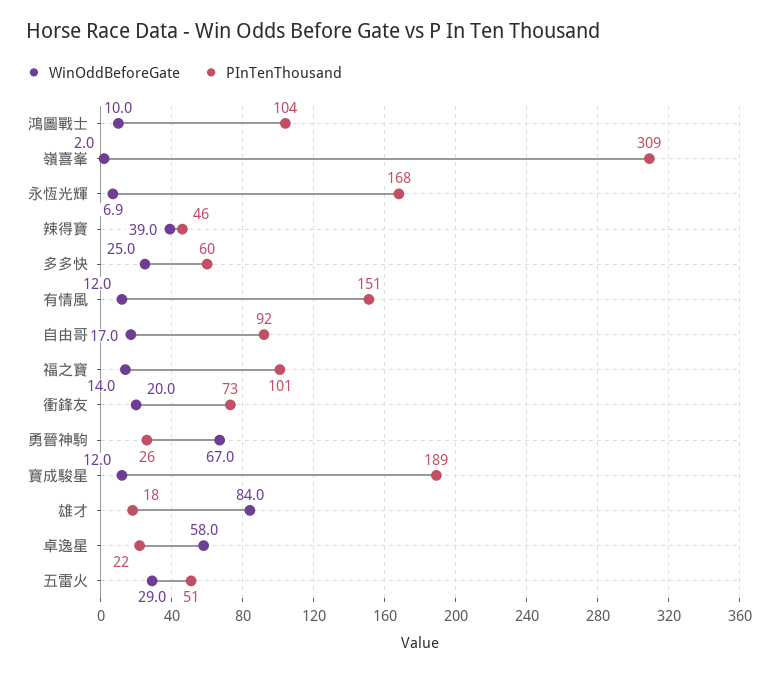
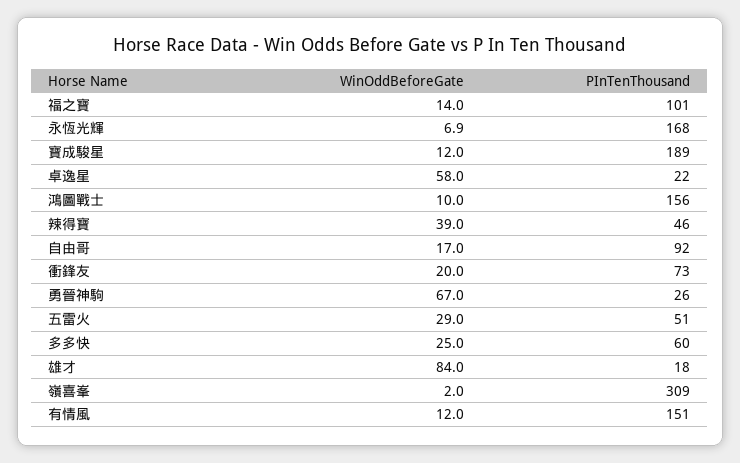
  {
    "WinOddBeforeGate": {
      "鴻圖戰士": 10,
      "嶺喜峯": 2,
      "永恆光輝": 6.9,
      "辣得寶": 39,
      "多多快": 25,
      "有情風": 12,
      "自由哥": 17,
      "福之寶": 14,
      "衝鋒友": 20,
      "勇晉神駒": 67,
      "寶成駿星": 12,
      "雄才": 84,
      "卓逸星": 58,
      "五雷火": 29
    },
    "PInTenThousand": {
-     "鴻圖戰士": 104,
+     "鴻圖戰士": 156,
      "嶺喜峯": 309,
      "永恆光輝": 168,
      "辣得寶": 46,
      "多多快": 60,
      "有情風": 151,
      "自由哥": 92,
      "福之寶": 101,
      "衝鋒友": 73,
      "勇晉神駒": 26,
      "寶成駿星": 189,
      "雄才": 18,
      "卓逸星": 22,
      "五雷火": 51
    }
  }

